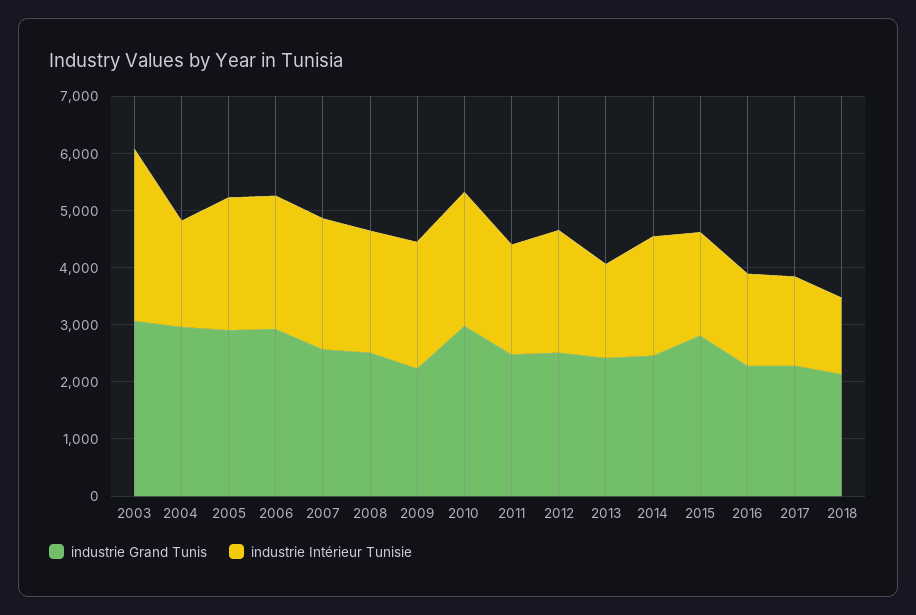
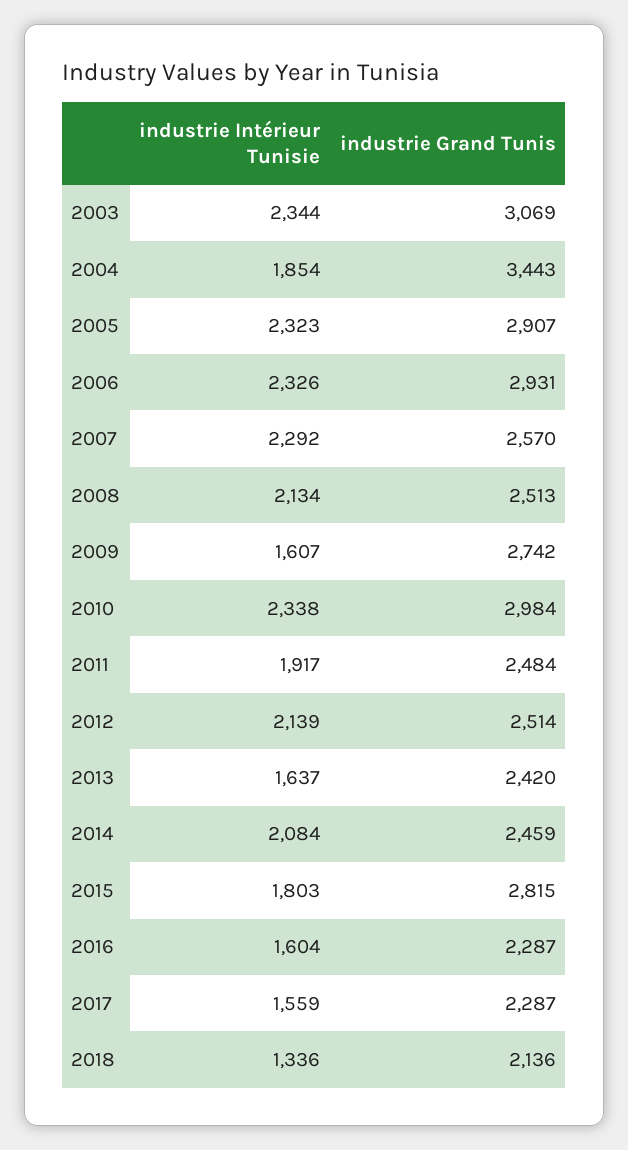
  {
    "industrie Grand Tunis": {
      "2003": 3069,
-     "2004": 3000,
+     "2004": 3443,
      "2005": 2907,
      "2006": 2931,
      "2007": 2570,
      "2008": 2513,
-     "2009": 2200,
+     "2009": 2742,
      "2010": 2984,
      "2011": 2484,
      "2012": 2514,
      "2013": 2420,
      "2014": 2459,
      "2015": 2815,
      "2016": 2287,
      "2017": 2287,
      "2018": 2136
    },
    "industrie Intérieur Tunisie": {
-     "2003": 3000,
+     "2003": 2344,
      "2004": 1854,
      "2005": 2323,
      "2006": 2326,
      "2007": 2292,
      "2008": 2134,
-     "2009": 2200,
+     "2009": 1607,
      "2010": 2338,
      "2011": 1917,
      "2012": 2139,
      "2013": 1637,
      "2014": 2084,
      "2015": 1803,
      "2016": 1604,
      "2017": 1559,
      "2018": 1336
    }
  }

